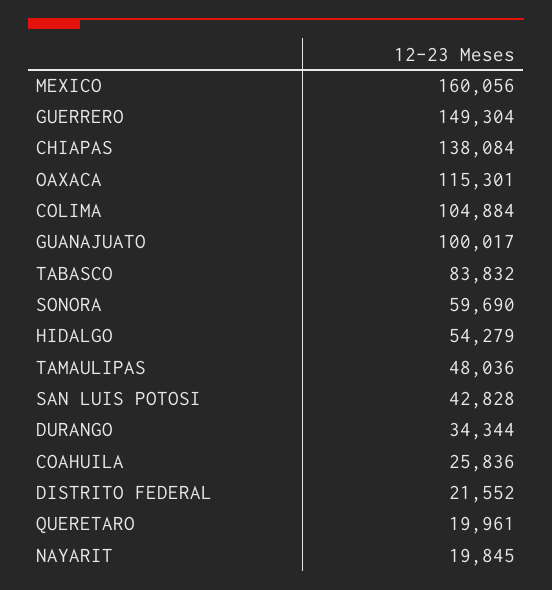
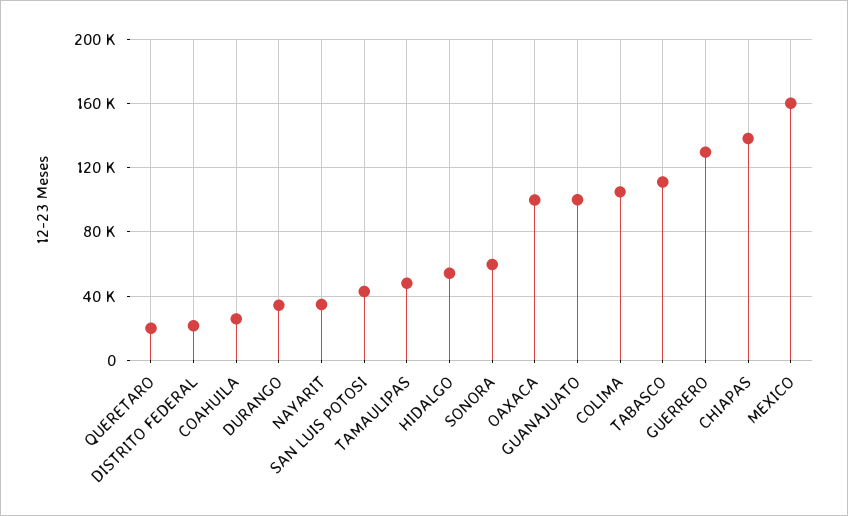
  {
    "MEXICO": 160056,
-   "GUERRERO": 149304,
+   "GUERRERO": 130000,
    "CHIAPAS": 138084,
-   "OAXACA": 115301,
+   "OAXACA": 100000,
    "COLIMA": 104884,
    "GUANAJUATO": 100017,
-   "TABASCO": 83832,
+   "TABASCO": 110000,
    "SONORA": 59690,
    "HIDALGO": 54279,
    "TAMAULIPAS": 48036,
    "SAN LUIS POTOSI": 42828,
    "DURANGO": 34344,
    "COAHUILA": 25836,
    "DISTRITO FEDERAL": 21552,
    "QUERETARO": 19961,
-   "NAYARIT": 19845
+   "NAYARIT": 35000
  }

